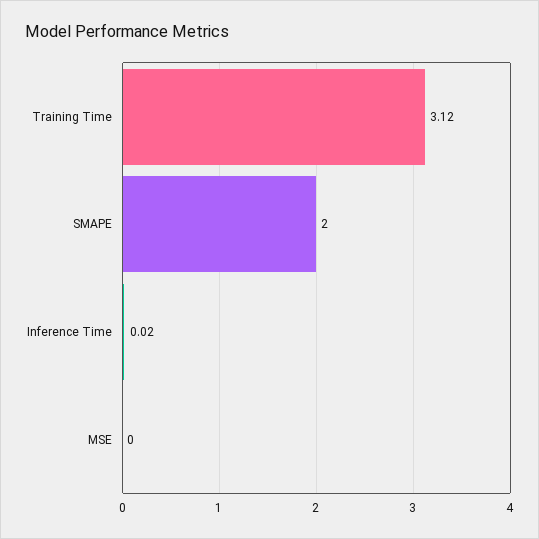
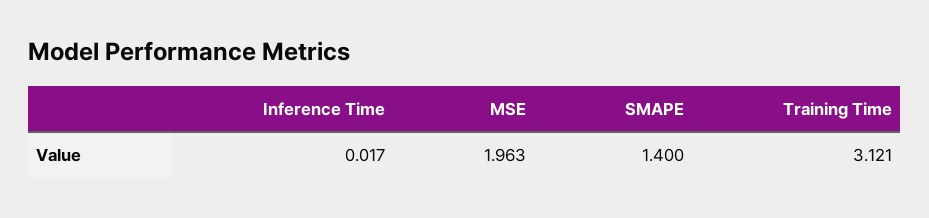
  {
    "Training Time": 3.121,
-   "SMAPE": 2,
+   "SMAPE": 1.4,
    "Inference Time": 0.017,
-   "MSE": 0
+   "MSE": 1.963
  }

